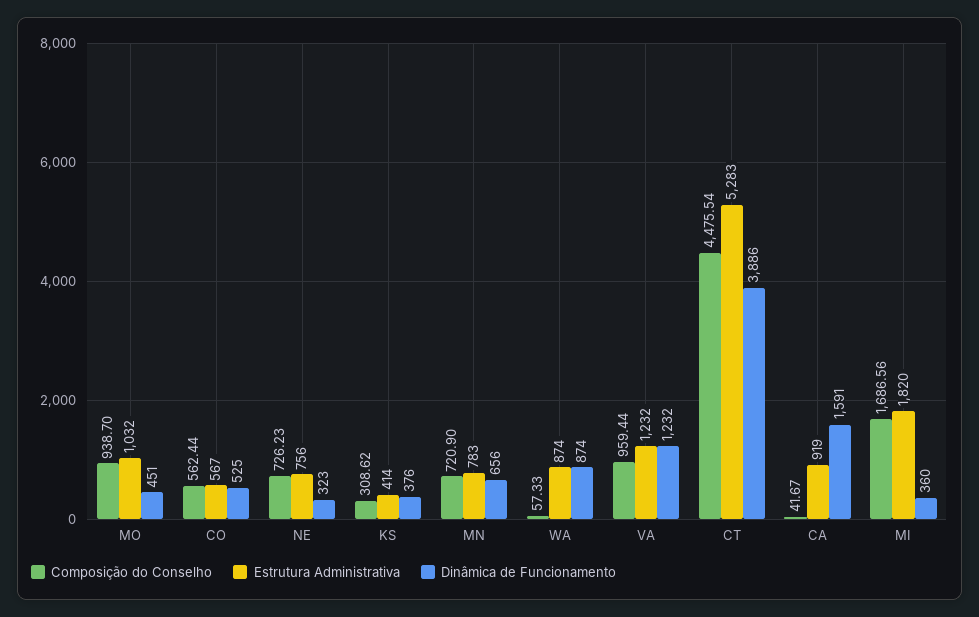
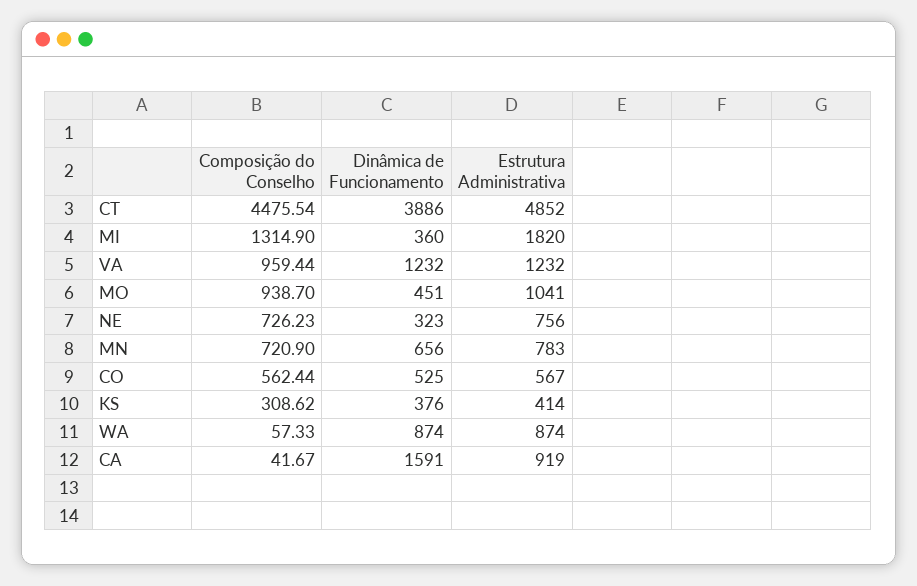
  {
    "Composição do Conselho": {
      "MO": 938.7,
      "CO": 562.44,
      "NE": 726.23,
      "KS": 308.62,
      "MN": 720.9,
      "WA": 57.33,
      "VA": 959.44,
      "CT": 4475.54,
      "CA": 41.67,
-     "MI": 1686.56
+     "MI": 1314.9
    },
    "Estrutura Administrativa": {
-     "MO": 1032,
+     "MO": 1041,
      "CO": 567,
      "NE": 756,
      "KS": 414,
      "MN": 783,
      "WA": 874,
      "VA": 1232,
-     "CT": 5283,
+     "CT": 4852,
      "CA": 919,
      "MI": 1820
    },
    "Dinâmica de Funcionamento": {
      "MO": 451,
      "CO": 525,
      "NE": 323,
      "KS": 376,
      "MN": 656,
      "WA": 874,
      "VA": 1232,
      "CT": 3886,
      "CA": 1591,
      "MI": 360
    }
  }

